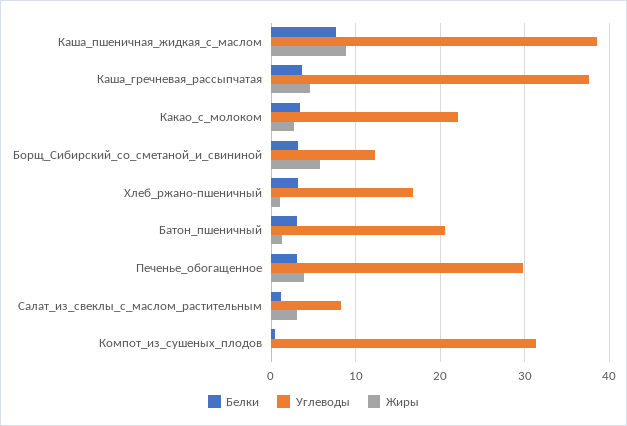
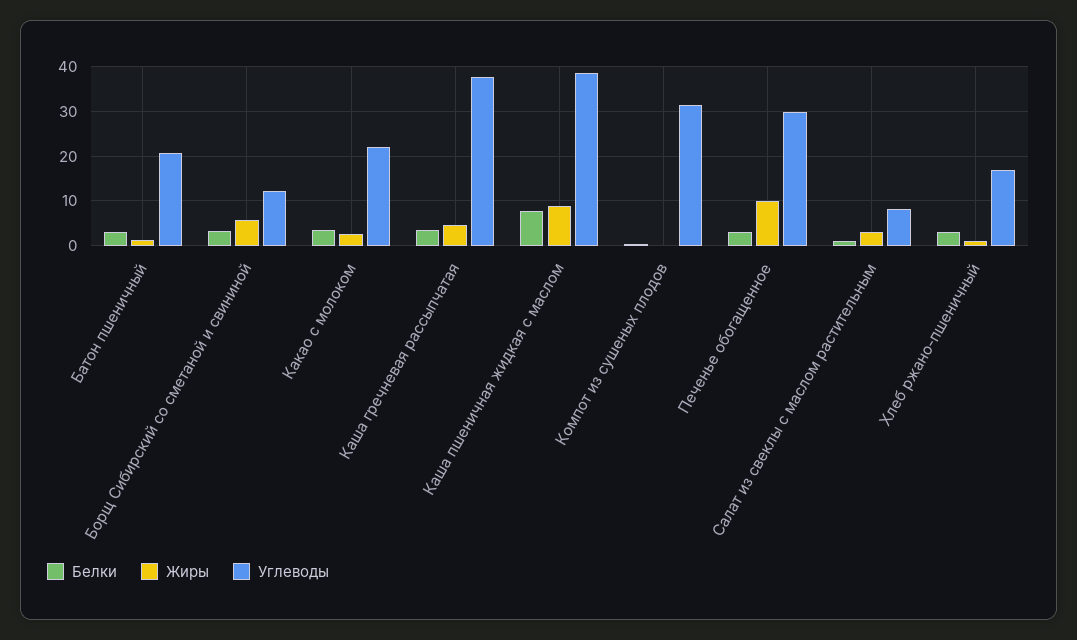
  {
    "Белки": {
      "Каша_пшеничная_жидкая_с_маслом": 8,
      "Каша_гречневая_рассыпчатая": 4,
      "Какао_с_молоком": 3,
      "Борщ_Сибирский_со_сметаной_и_свининой": 3,
      "Хлеб_ржано-пшеничный": 3,
      "Батон_пшеничный": 3,
      "Печенье_обогащенное": 3,
      "Салат_из_свеклы_с_маслом_растительным": 1,
      "Компот_из_сушеных_плодов": 0
    },
    "Углеводы": {
      "Каша_пшеничная_жидкая_с_маслом": 39,
      "Каша_гречневая_рассыпчатая": 38,
      "Какао_с_молоком": 22,
      "Борщ_Сибирский_со_сметаной_и_свининой": 12,
      "Хлеб_ржано-пшеничный": 17,
      "Батон_пшеничный": 21,
      "Печенье_обогащенное": 30,
      "Салат_из_свеклы_с_маслом_растительным": 8,
      "Компот_из_сушеных_плодов": 31
    },
    "Жиры": {
      "Каша_пшеничная_жидкая_с_маслом": 9,
      "Каша_гречневая_рассыпчатая": 5,
      "Какао_с_молоком": 3,
      "Борщ_Сибирский_со_сметаной_и_свининой": 6,
      "Хлеб_ржано-пшеничный": 1,
      "Батон_пшеничный": 1,
-     "Печенье_обогащенное": 4,
+     "Печенье_обогащенное": 10,
      "Салат_из_свеклы_с_маслом_растительным": 3,
      "Компот_из_сушеных_плодов": 0
    }
  }

